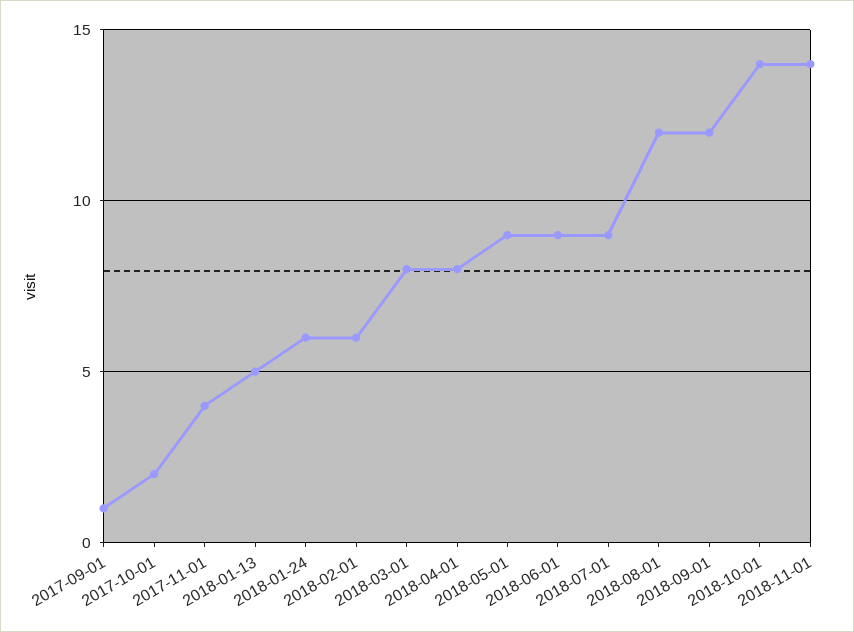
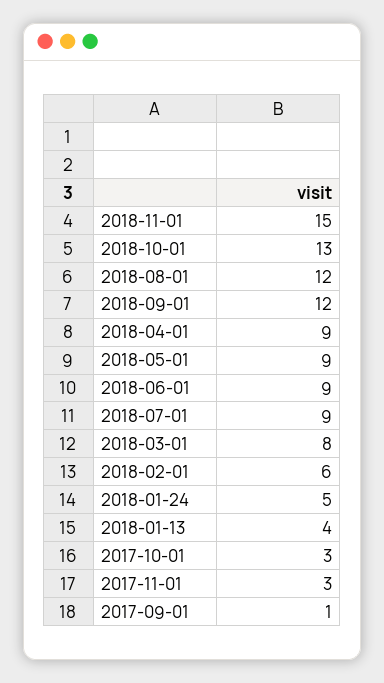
  {
    "2017-09-01": 1,
-   "2017-10-01": 2,
+   "2017-10-01": 3,
-   "2017-11-01": 4,
+   "2017-11-01": 3,
-   "2018-01-13": 5,
+   "2018-01-13": 4,
-   "2018-01-24": 6,
+   "2018-01-24": 5,
    "2018-02-01": 6,
    "2018-03-01": 8,
-   "2018-04-01": 8,
+   "2018-04-01": 9,
    "2018-05-01": 9,
    "2018-06-01": 9,
    "2018-07-01": 9,
    "2018-08-01": 12,
    "2018-09-01": 12,
-   "2018-10-01": 14,
+   "2018-10-01": 13,
-   "2018-11-01": 14
+   "2018-11-01": 15
  }

